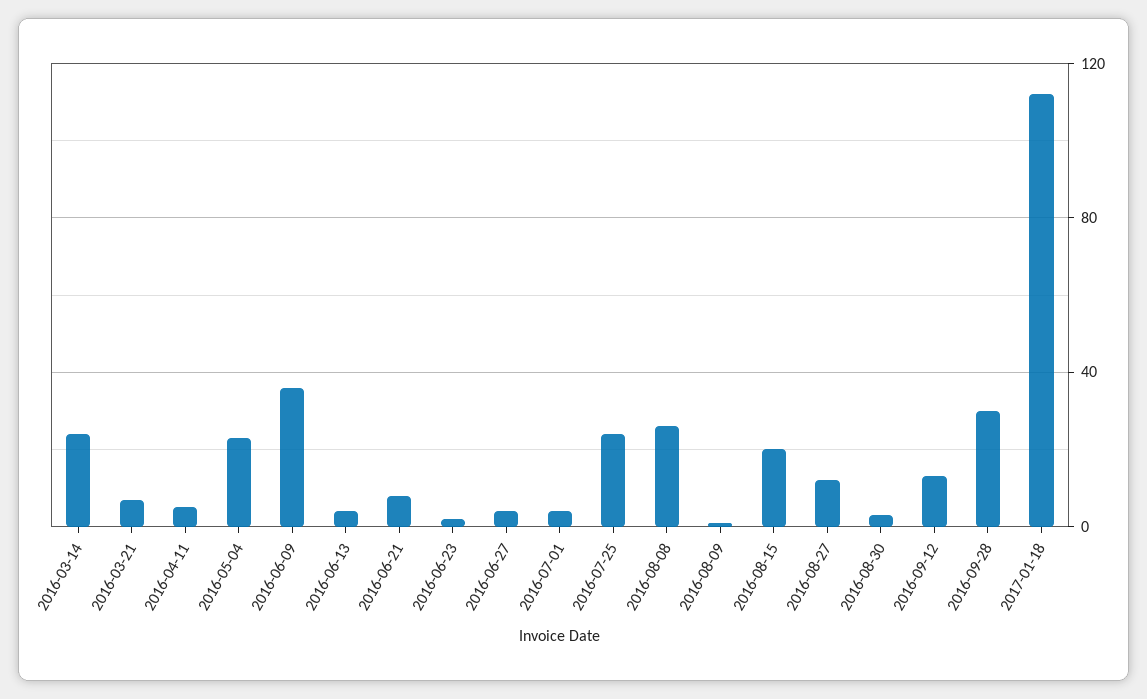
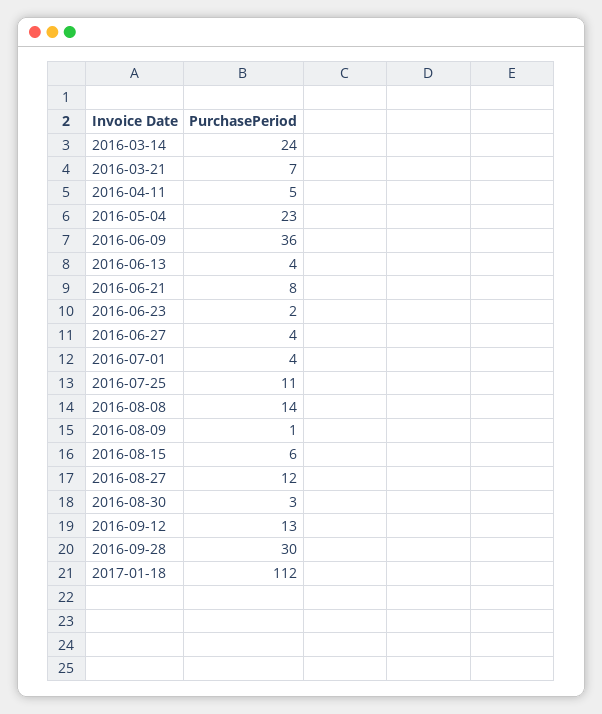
  {
    "2016-03-14": 24,
    "2016-03-21": 7,
    "2016-04-11": 5,
    "2016-05-04": 23,
    "2016-06-09": 36,
    "2016-06-13": 4,
    "2016-06-21": 8,
    "2016-06-23": 2,
    "2016-06-27": 4,
    "2016-07-01": 4,
-   "2016-07-25": 25,
+   "2016-07-25": 11,
-   "2016-08-08": 25,
+   "2016-08-08": 14,
    "2016-08-09": 1,
-   "2016-08-15": 20,
+   "2016-08-15": 6,
    "2016-08-27": 12,
    "2016-08-30": 3,
    "2016-09-12": 13,
    "2016-09-28": 30,
    "2017-01-18": 112
  }

